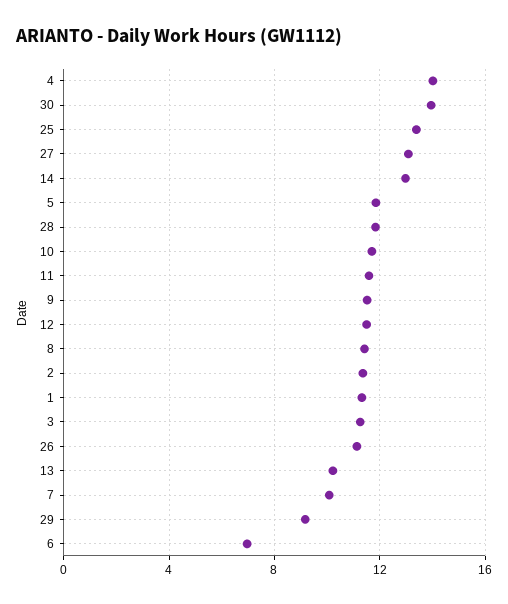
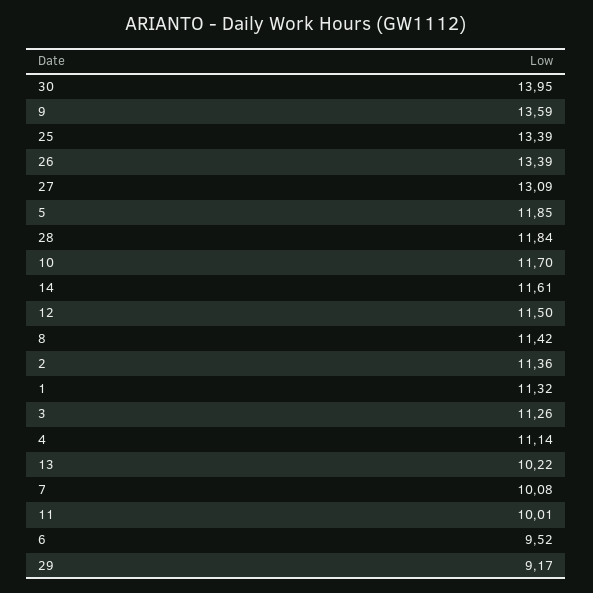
  {
-   "4": 14,
+   "4": 11.14,
    "30": 13.95,
    "25": 13.39,
    "27": 13.09,
-   "14": 13,
+   "14": 11.61,
    "5": 11.85,
    "28": 11.84,
    "10": 11.7,
-   "11": 11.5,
+   "11": 10.01,
-   "9": 11.5,
+   "9": 13.59,
    "12": 11.5,
    "8": 11.42,
    "2": 11.36,
    "1": 11.32,
    "3": 11.26,
-   "26": 11,
+   "26": 13.39,
    "13": 10.22,
    "7": 10.08,
    "29": 9.17,
-   "6": 7
+   "6": 9.52
  }

